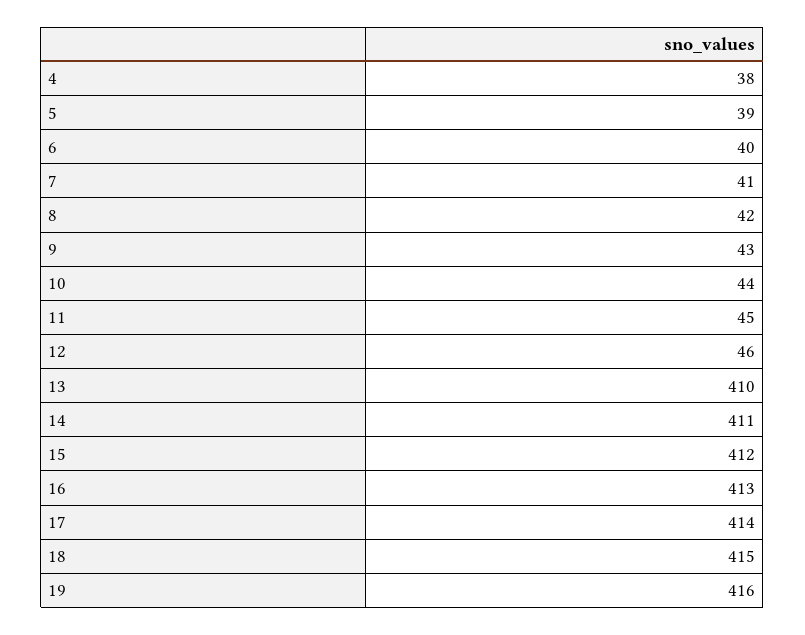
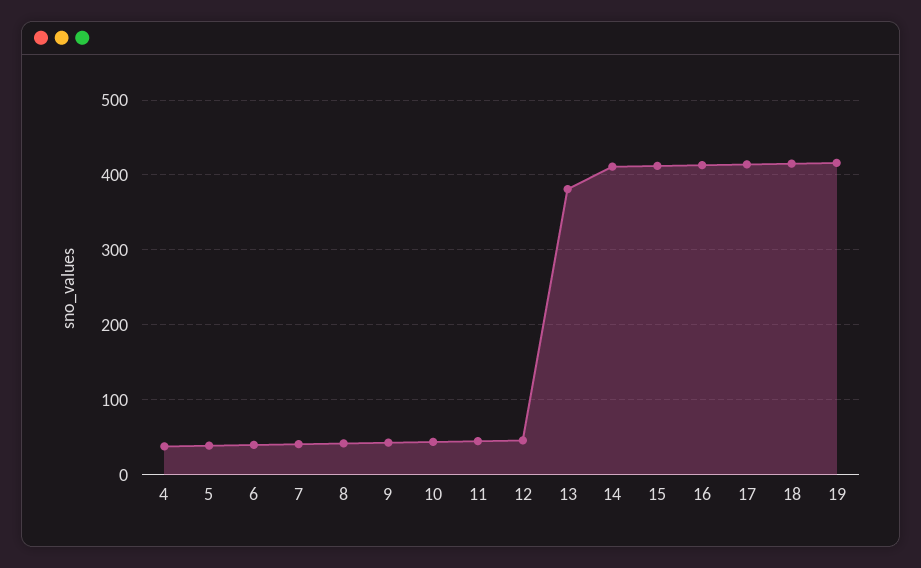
  {
    "4": 38,
    "5": 39,
    "6": 40,
    "7": 41,
    "8": 42,
    "9": 43,
    "10": 44,
    "11": 45,
    "12": 46,
-   "13": 410,
+   "13": 380,
    "14": 411,
    "15": 412,
    "16": 413,
    "17": 414,
    "18": 415,
    "19": 416
  }

